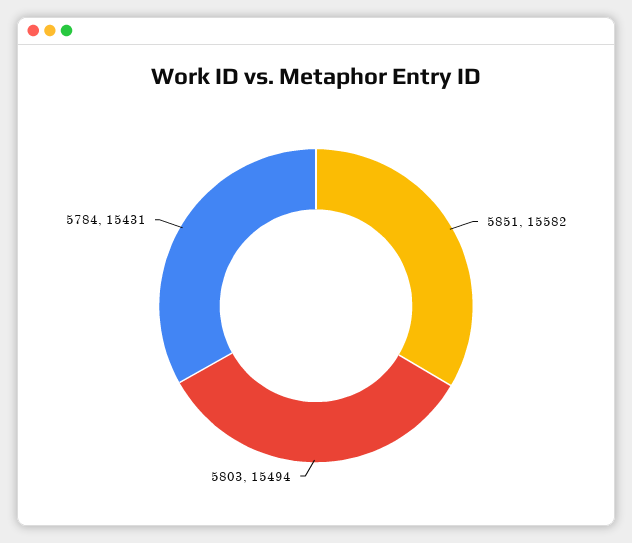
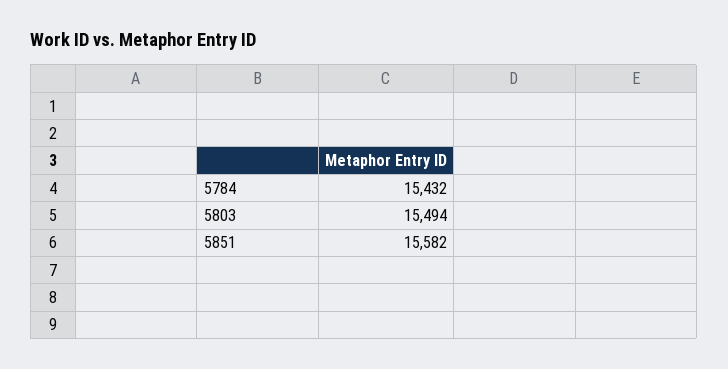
  {
    "5851": 15582,
    "5803": 15494,
-   "5784": 15431
+   "5784": 15432
  }

